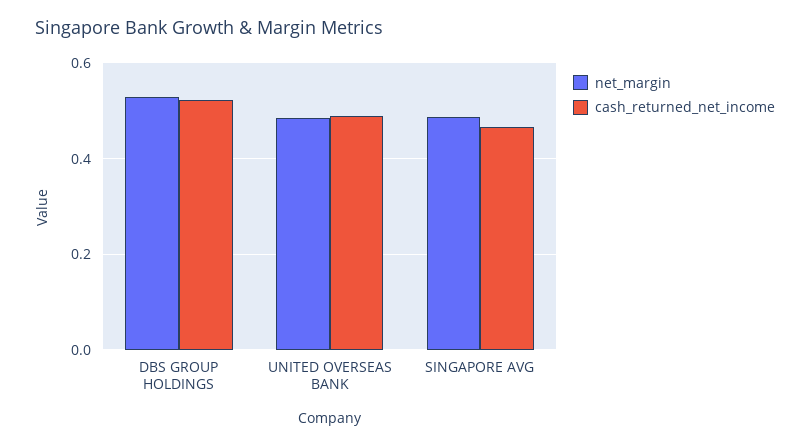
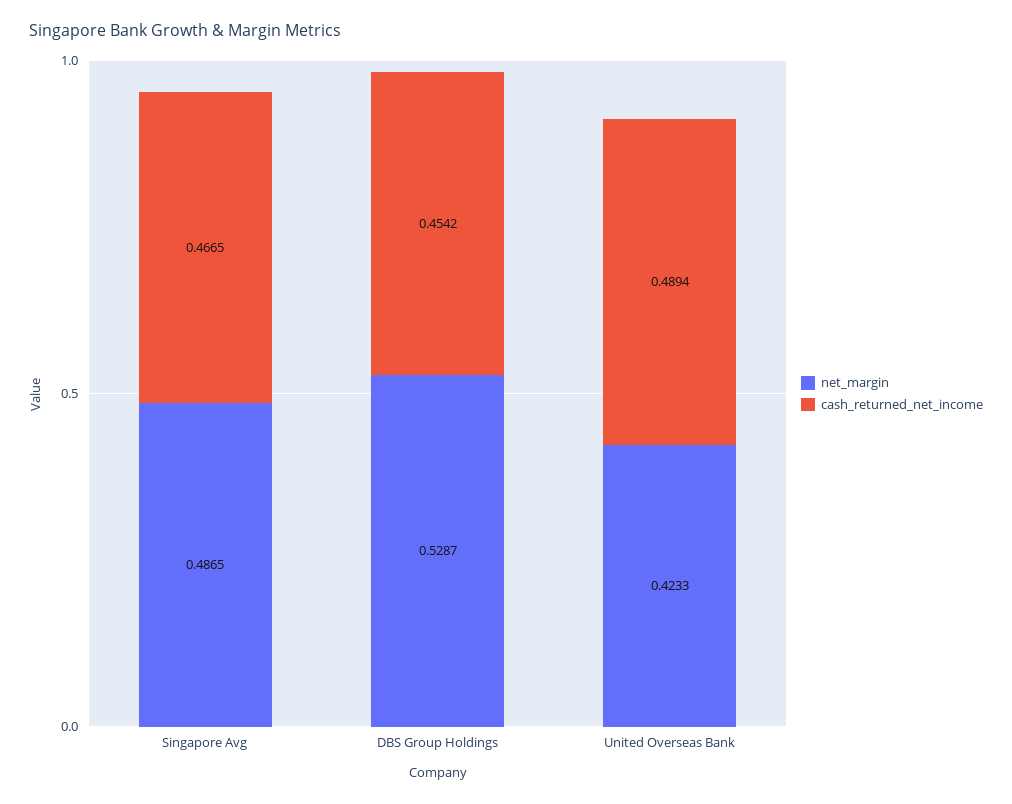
  {
    "net_margin": {
      "DBS GROUP HOLDINGS": 0.5287,
-     "UNITED OVERSEAS BANK": 0.48,
+     "UNITED OVERSEAS BANK": 0.4233,
      "SINGAPORE AVG": 0.4865
    },
    "cash_returned_net_income": {
-     "DBS GROUP HOLDINGS": 0.52,
+     "DBS GROUP HOLDINGS": 0.4542,
      "UNITED OVERSEAS BANK": 0.4894,
      "SINGAPORE AVG": 0.4665
    }
  }

